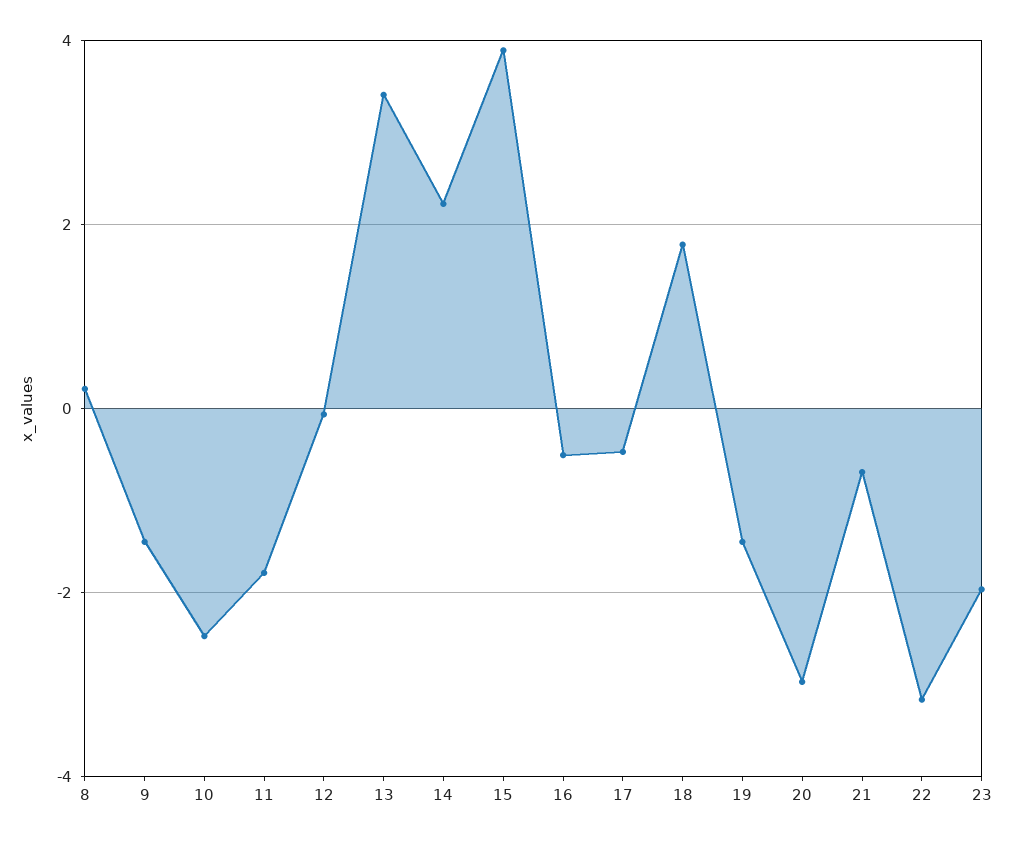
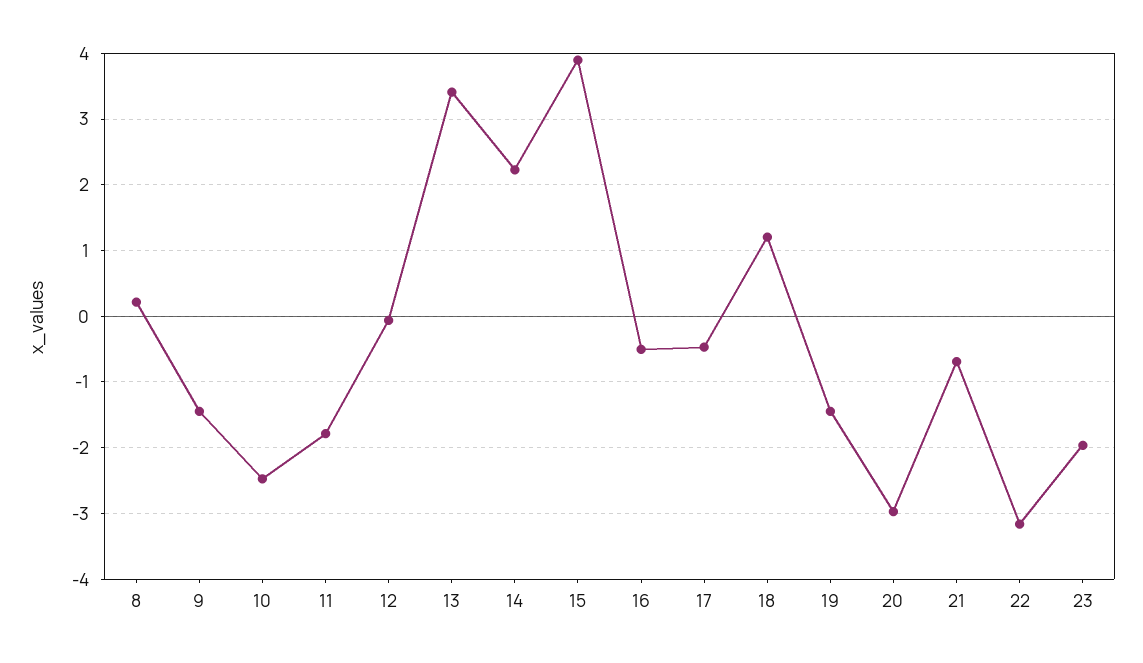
  {
    "8": 0.2,
    "9": -1.4,
    "10": -2.5,
    "11": -1.8,
    "12": -0.1,
    "13": 3.4,
    "14": 2.2,
    "15": 3.9,
    "16": -0.5,
    "17": -0.5,
-   "18": 1.8,
+   "18": 1.2,
    "19": -1.4,
    "20": -3,
    "21": -0.7,
    "22": -3.2,
    "23": -2
  }

